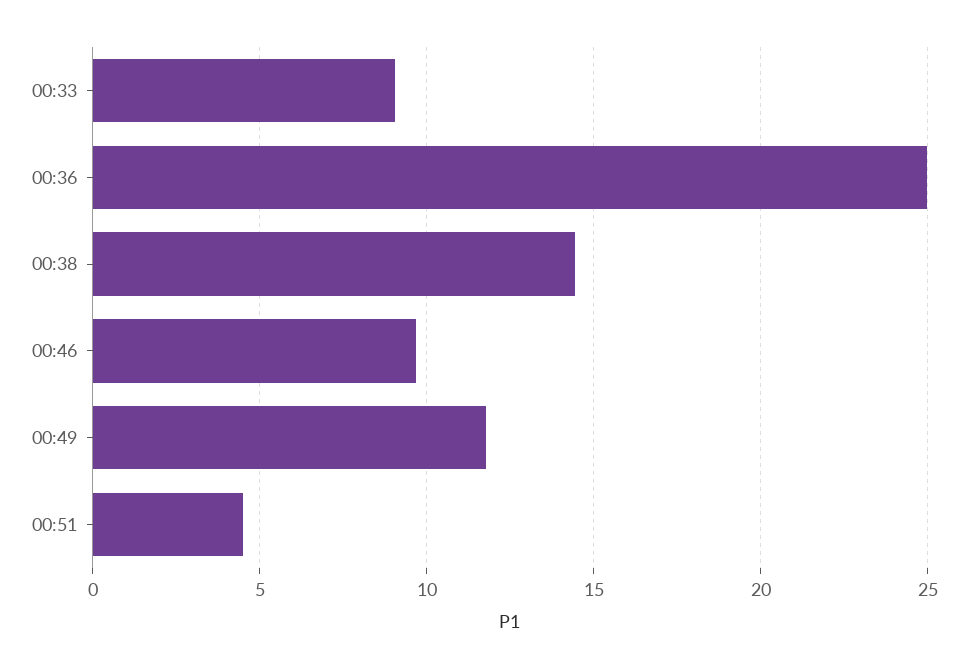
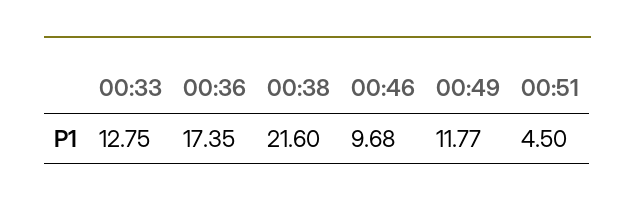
  {
-   "00:33": 9,
+   "00:33": 12.75,
-   "00:36": 25,
+   "00:36": 17.35,
-   "00:38": 14.5,
+   "00:38": 21.6,
    "00:46": 9.68,
    "00:49": 11.77,
    "00:51": 4.5
  }

